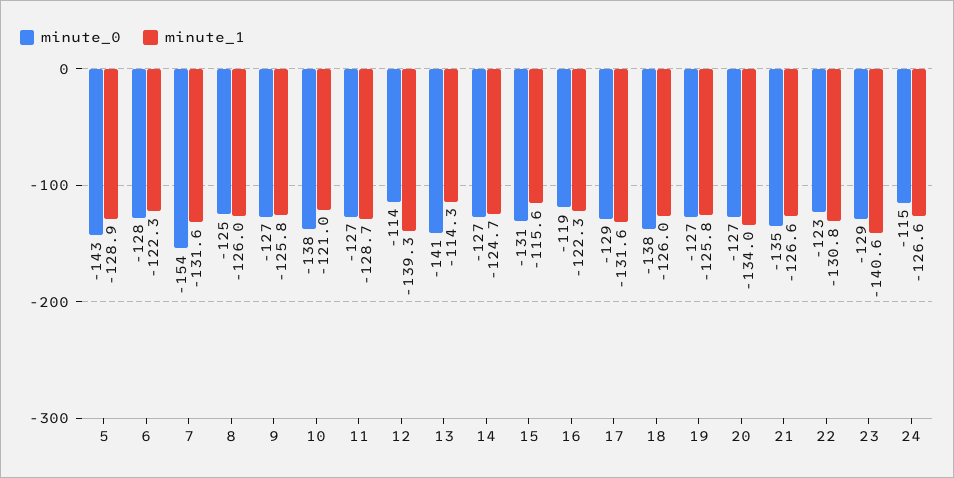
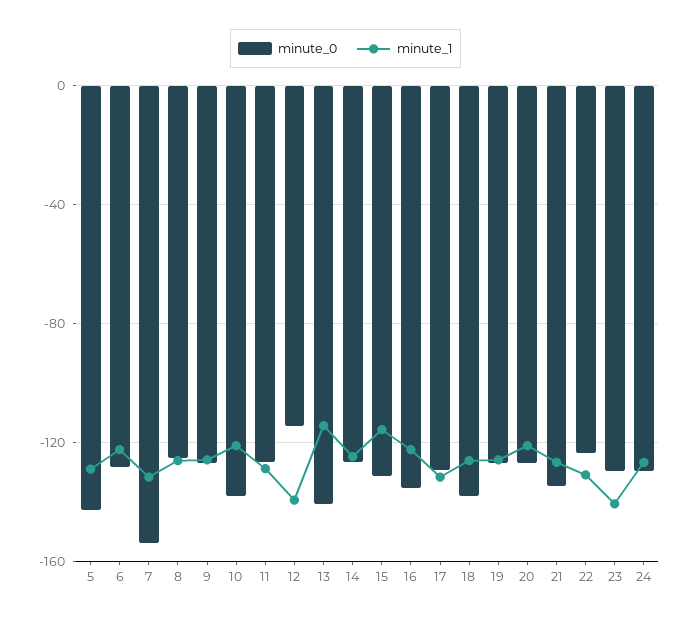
  {
    "minute_0": {
      "5": -143,
      "6": -128,
      "7": -154,
      "8": -125,
      "9": -127,
      "10": -138,
      "11": -127,
      "12": -114,
      "13": -141,
      "14": -127,
      "15": -131,
-     "16": -119,
+     "16": -135,
      "17": -129,
      "18": -138,
      "19": -127,
      "20": -127,
      "21": -135,
      "22": -123,
      "23": -129,
-     "24": -115
+     "24": -130
    },
    "minute_1": {
      "5": -128.9,
      "6": -122.3,
      "7": -131.6,
      "8": -126,
      "9": -125.8,
      "10": -121,
      "11": -128.7,
      "12": -139.3,
      "13": -114.3,
      "14": -124.7,
      "15": -115.6,
      "16": -122.3,
      "17": -131.6,
      "18": -126,
      "19": -125.8,
-     "20": -134,
+     "20": -120,
      "21": -126.6,
      "22": -130.8,
      "23": -140.6,
      "24": -126.6
    }
  }

